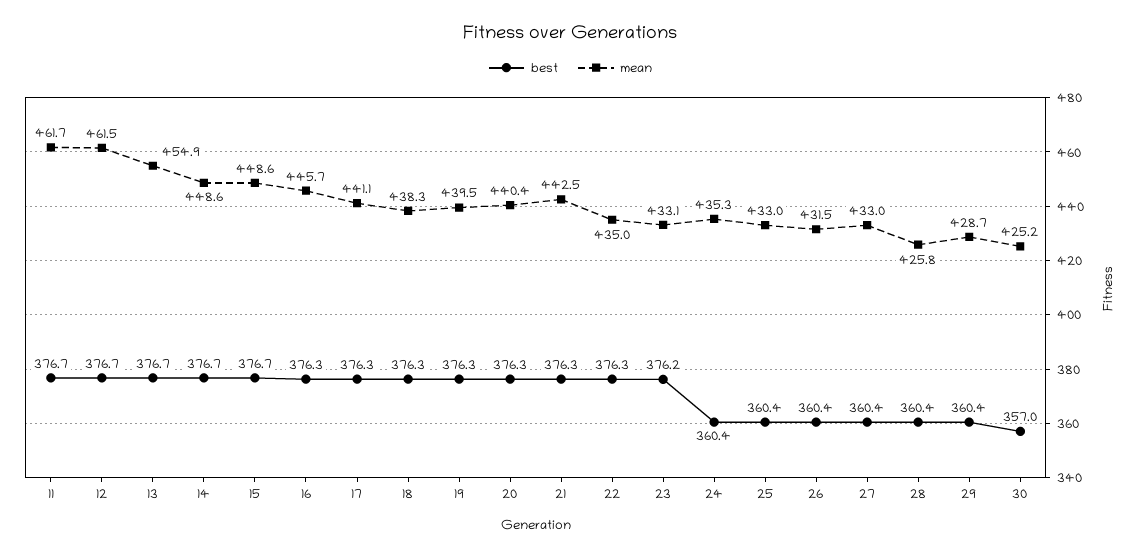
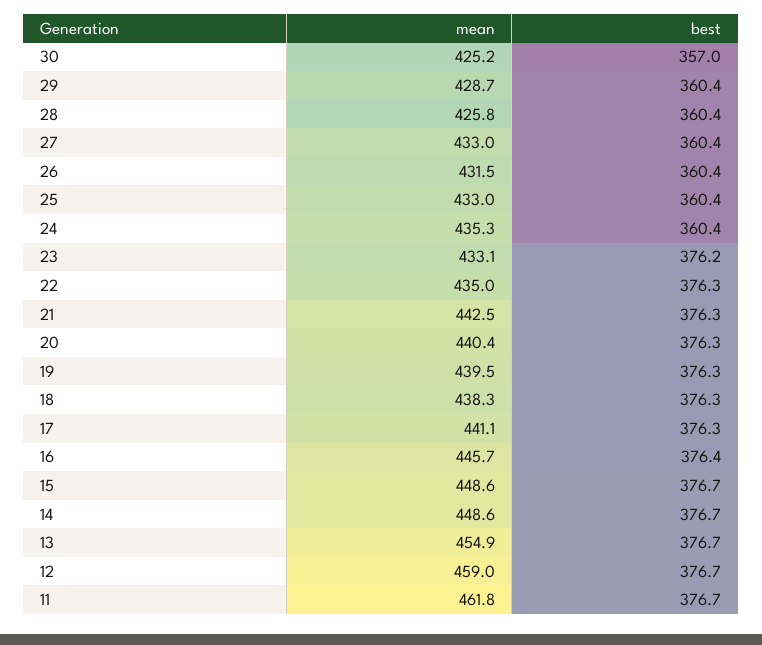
  {
    "best": {
      "11": 376.7,
      "12": 376.7,
      "13": 376.7,
      "14": 376.7,
      "15": 376.7,
-     "16": 376.3,
+     "16": 376.4,
      "17": 376.3,
      "18": 376.3,
      "19": 376.3,
      "20": 376.3,
      "21": 376.3,
      "22": 376.3,
      "23": 376.2,
      "24": 360.4,
      "25": 360.4,
      "26": 360.4,
      "27": 360.4,
      "28": 360.4,
      "29": 360.4,
      "30": 357
    },
    "mean": {
-     "11": 461.7,
+     "11": 461.8,
-     "12": 461.5,
+     "12": 459,
      "13": 454.9,
      "14": 448.6,
      "15": 448.6,
      "16": 445.7,
      "17": 441.1,
      "18": 438.3,
      "19": 439.5,
      "20": 440.4,
      "21": 442.5,
      "22": 435,
      "23": 433.1,
      "24": 435.3,
      "25": 433,
      "26": 431.5,
      "27": 433,
      "28": 425.8,
      "29": 428.7,
      "30": 425.2
    }
  }

